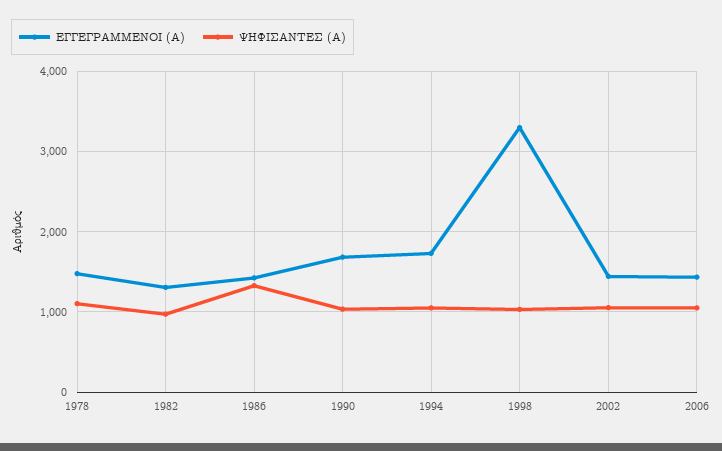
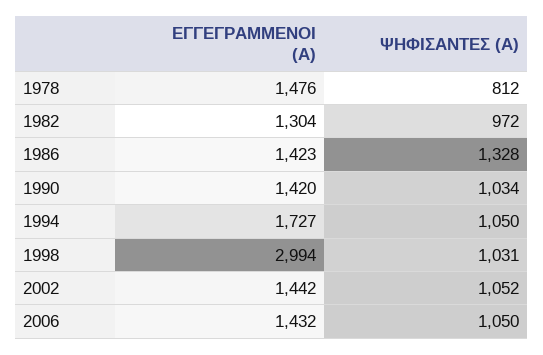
  {
    "ΕΓΓΕΓΡΑΜΜΕΝΟΙ (Α)": {
      "1978": 1476,
      "1982": 1304,
      "1986": 1423,
-     "1990": 1700,
+     "1990": 1420,
      "1994": 1727,
-     "1998": 3300,
+     "1998": 2994,
      "2002": 1442,
      "2006": 1432
    },
    "ΨΗΦΙΣΑΝΤΕΣ (Α)": {
-     "1978": 1100,
+     "1978": 812,
      "1982": 972,
      "1986": 1328,
      "1990": 1034,
      "1994": 1050,
      "1998": 1031,
      "2002": 1052,
      "2006": 1050
    }
  }

